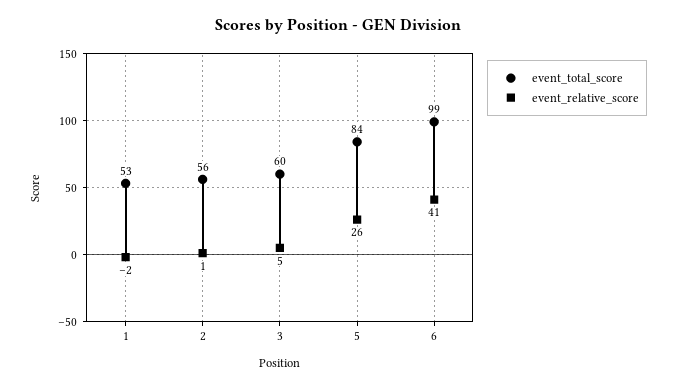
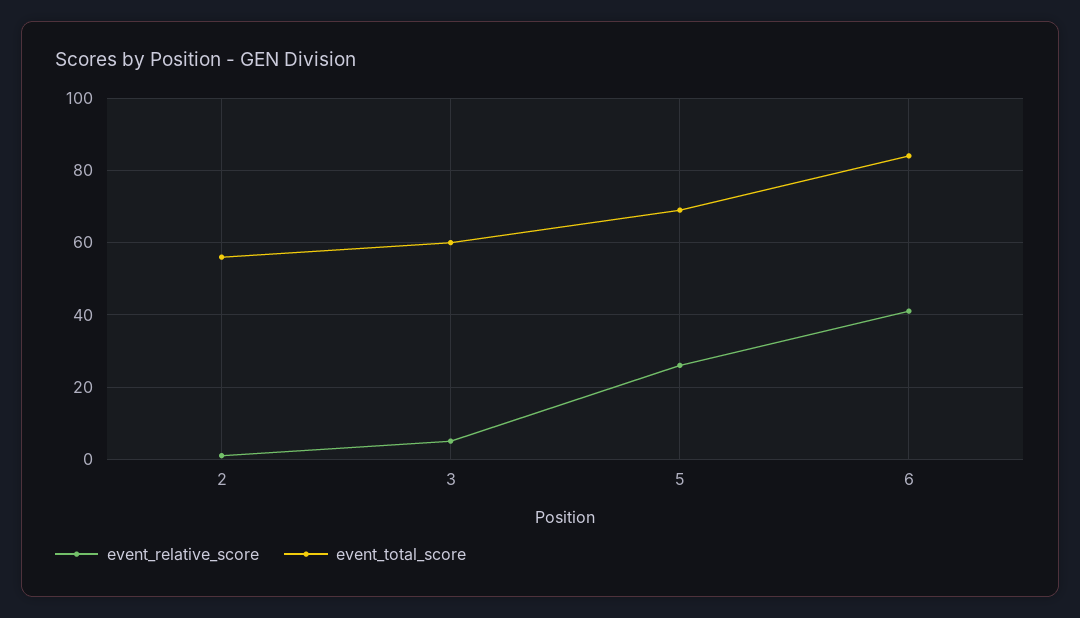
  {
    "event_total_score": {
-     "1": 53,
      "2": 56,
      "3": 60,
-     "5": 84,
+     "5": 70,
-     "6": 99
+     "6": 85
    },
    "event_relative_score": {
-     "1": -2,
      "2": 1,
      "3": 5,
      "5": 26,
      "6": 41
    }
  }

